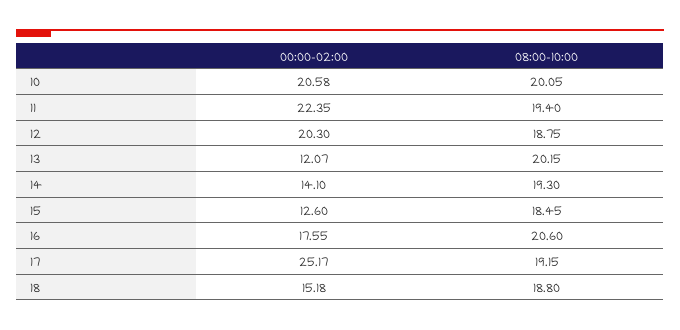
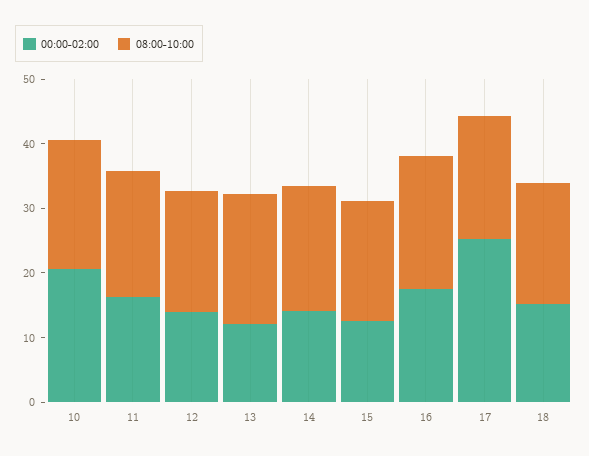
  {
    "00:00-02:00": {
      "10": 20.58,
-     "11": 22.35,
+     "11": 16,
-     "12": 20.3,
+     "12": 14,
      "13": 12.07,
      "14": 14.1,
      "15": 12.6,
      "16": 17.55,
      "17": 25.17,
      "18": 15.18
    },
    "08:00-10:00": {
      "10": 20.05,
      "11": 19.4,
      "12": 18.75,
      "13": 20.15,
      "14": 19.3,
      "15": 18.45,
      "16": 20.6,
      "17": 19.15,
      "18": 18.8
    }
  }

